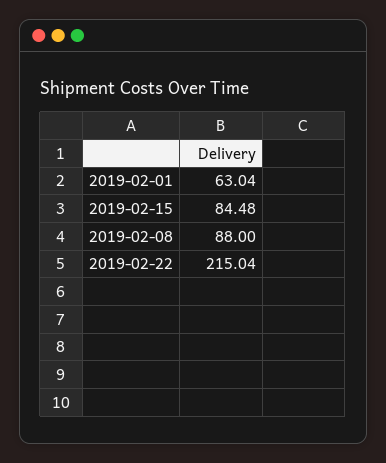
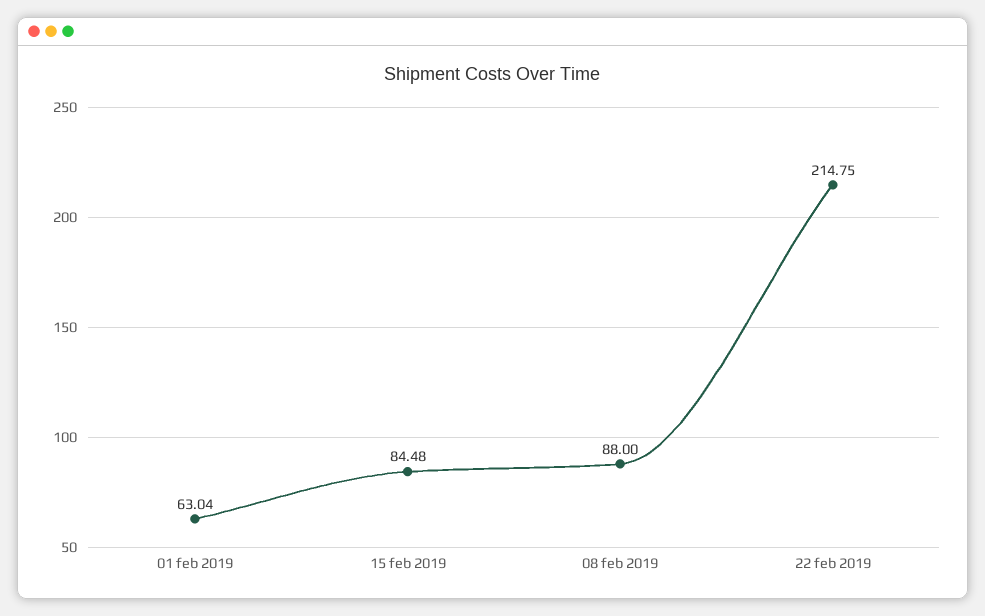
  {
    "2019-02-01": 63.04,
    "2019-02-15": 84.48,
    "2019-02-08": 88,
-   "2019-02-22": 215.04
+   "2019-02-22": 214.75
  }

